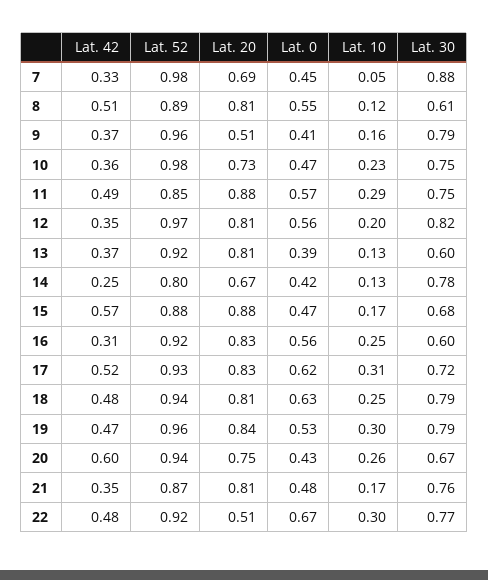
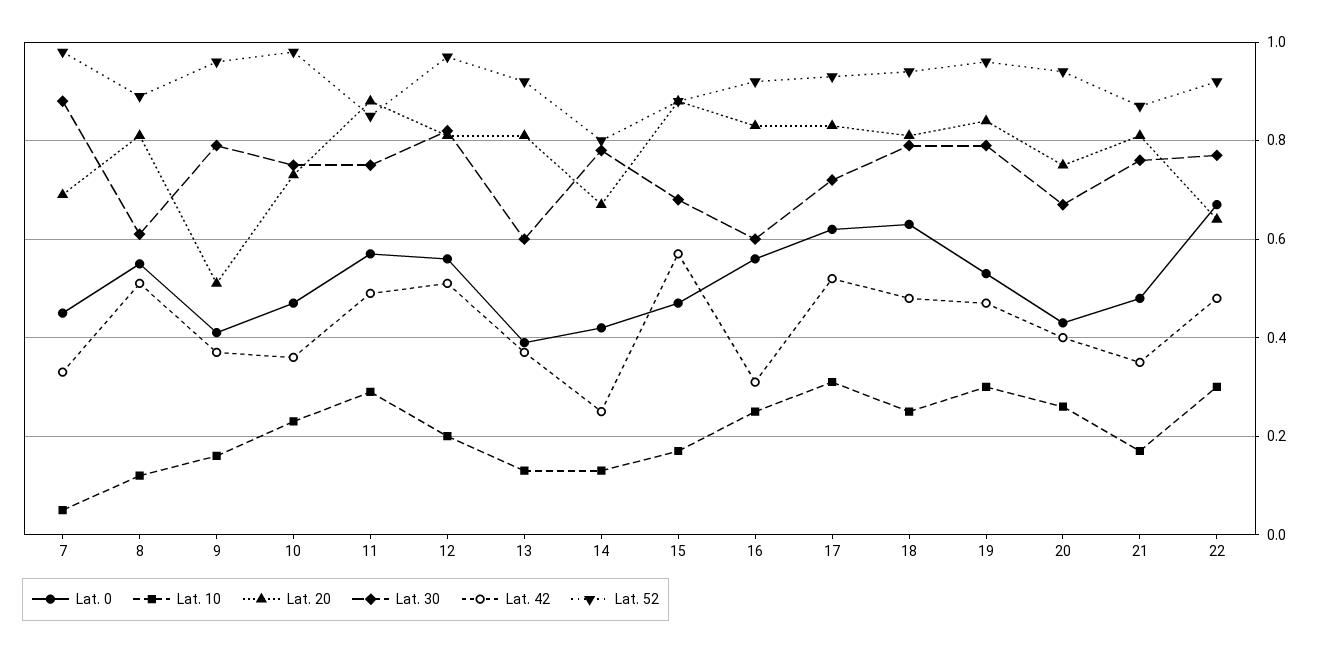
  {
    "Lat. 42": {
      "7": 0.33,
      "8": 0.51,
      "9": 0.37,
      "10": 0.36,
      "11": 0.49,
-     "12": 0.35,
+     "12": 0.5,
      "13": 0.37,
      "14": 0.25,
      "15": 0.57,
      "16": 0.31,
      "17": 0.52,
      "18": 0.48,
      "19": 0.47,
-     "20": 0.6,
+     "20": 0.4,
      "21": 0.35,
      "22": 0.48
    },
    "Lat. 52": {
      "7": 0.98,
      "8": 0.89,
      "9": 0.96,
      "10": 0.98,
      "11": 0.85,
      "12": 0.97,
      "13": 0.92,
      "14": 0.8,
      "15": 0.88,
      "16": 0.92,
      "17": 0.93,
      "18": 0.94,
      "19": 0.96,
      "20": 0.94,
      "21": 0.87,
      "22": 0.92
    },
    "Lat. 20": {
      "7": 0.69,
      "8": 0.81,
      "9": 0.51,
      "10": 0.73,
      "11": 0.88,
      "12": 0.81,
      "13": 0.81,
      "14": 0.67,
      "15": 0.88,
      "16": 0.83,
      "17": 0.83,
      "18": 0.81,
      "19": 0.84,
      "20": 0.75,
      "21": 0.81,
-     "22": 0.51
+     "22": 0.65
    },
    "Lat. 0": {
      "7": 0.45,
      "8": 0.55,
      "9": 0.41,
      "10": 0.47,
      "11": 0.57,
      "12": 0.56,
      "13": 0.39,
      "14": 0.42,
      "15": 0.47,
      "16": 0.56,
      "17": 0.62,
      "18": 0.63,
      "19": 0.53,
      "20": 0.43,
      "21": 0.48,
      "22": 0.67
    },
    "Lat. 10": {
      "7": 0.05,
      "8": 0.12,
      "9": 0.16,
      "10": 0.23,
      "11": 0.29,
      "12": 0.2,
      "13": 0.13,
      "14": 0.13,
      "15": 0.17,
      "16": 0.25,
      "17": 0.31,
      "18": 0.25,
      "19": 0.3,
      "20": 0.26,
      "21": 0.17,
      "22": 0.3
    },
    "Lat. 30": {
      "7": 0.88,
      "8": 0.61,
      "9": 0.79,
      "10": 0.75,
      "11": 0.75,
      "12": 0.82,
      "13": 0.6,
      "14": 0.78,
      "15": 0.68,
      "16": 0.6,
      "17": 0.72,
      "18": 0.79,
      "19": 0.79,
      "20": 0.67,
      "21": 0.76,
      "22": 0.77
    }
  }

